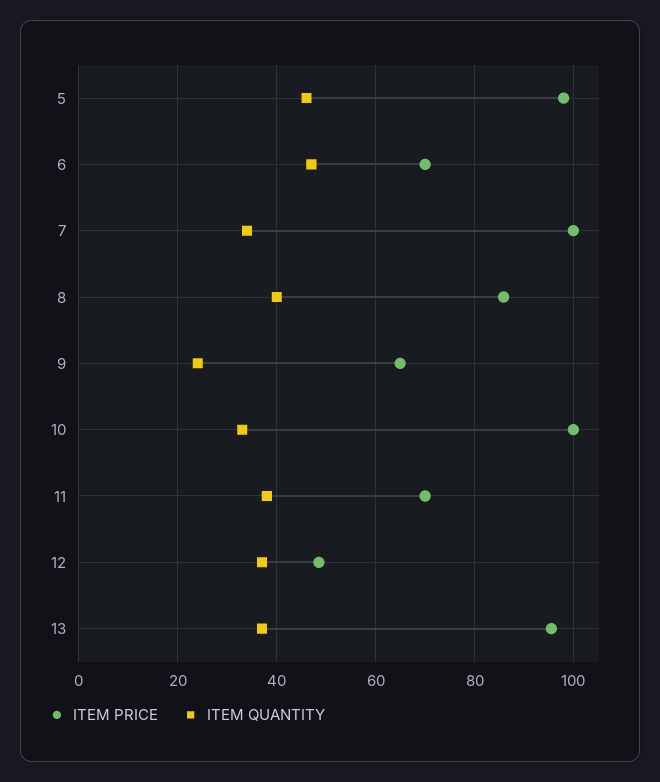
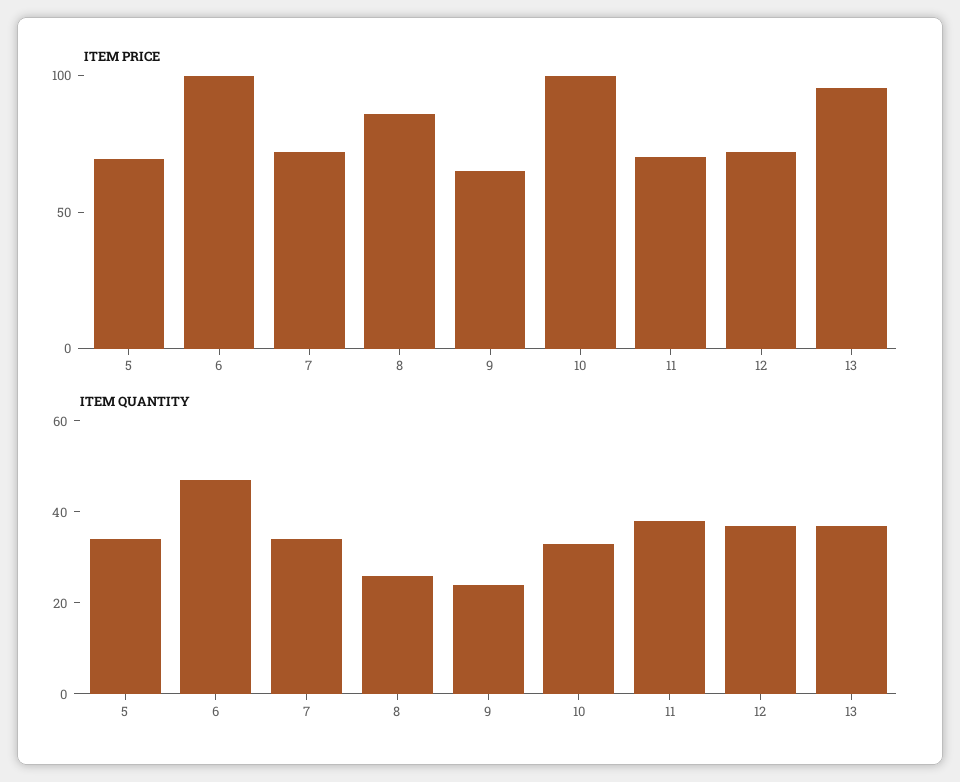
  {
    "ITEM PRICE": {
-     "5": 98,
+     "5": 70,
-     "6": 70,
+     "6": 100,
-     "7": 100,
+     "7": 70,
      "8": 86,
      "9": 64,
      "10": 100,
      "11": 70,
-     "12": 48,
+     "12": 70,
      "13": 96
    },
    "ITEM QUANTITY": {
-     "5": 46,
+     "5": 35,
      "6": 48,
      "7": 34,
-     "8": 40,
+     "8": 25,
      "9": 24,
      "10": 34,
      "11": 38,
      "12": 38,
      "13": 38
    }
  }

